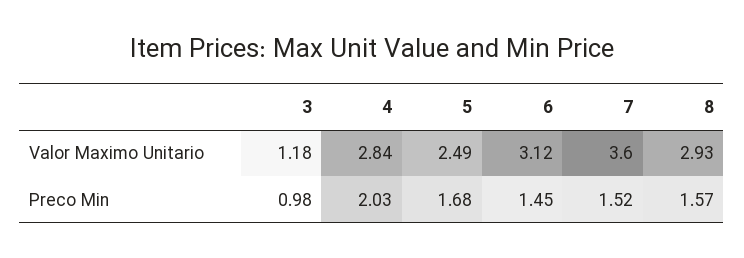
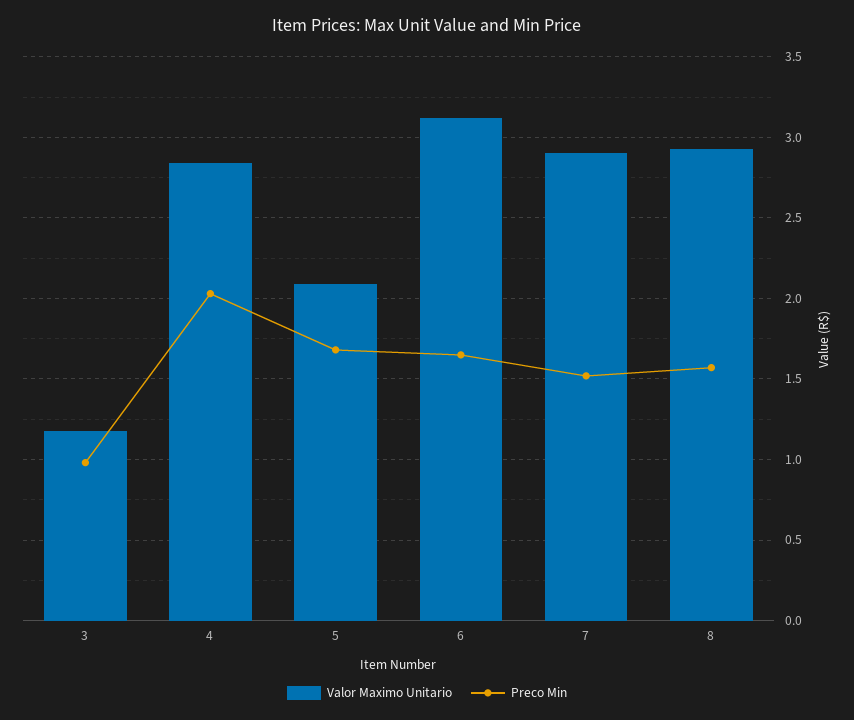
  {
    "Valor Maximo Unitario": {
      "3": 1.18,
      "4": 2.84,
-     "5": 2.49,
+     "5": 2.1,
      "6": 3.12,
-     "7": 3.6,
+     "7": 2.9,
      "8": 2.93
    },
    "Preco Min": {
      "3": 0.98,
      "4": 2.03,
      "5": 1.68,
-     "6": 1.45,
+     "6": 1.65,
      "7": 1.52,
      "8": 1.57
    }
  }

